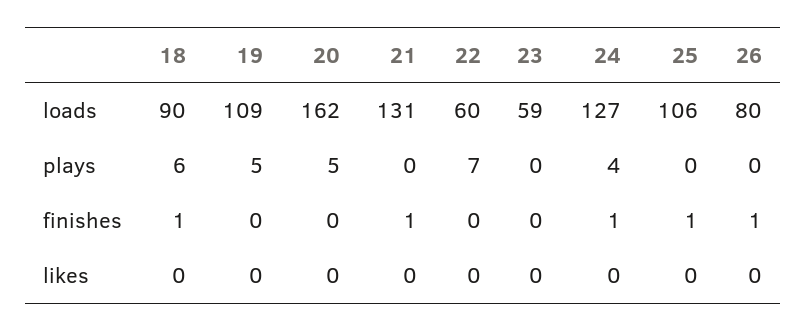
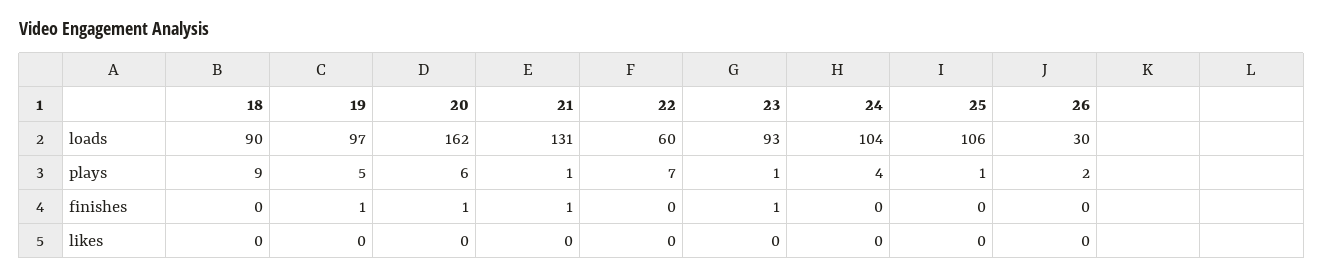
  {
    "18": {
      "loads": 90,
-     "plays": 6,
+     "plays": 9,
-     "finishes": 1,
+     "finishes": 0,
      "likes": 0
    },
    "19": {
-     "loads": 109,
+     "loads": 97,
      "plays": 5,
-     "finishes": 0,
+     "finishes": 1,
      "likes": 0
    },
    "20": {
      "loads": 162,
-     "plays": 5,
+     "plays": 6,
-     "finishes": 0,
+     "finishes": 1,
      "likes": 0
    },
    "21": {
      "loads": 131,
-     "plays": 0,
+     "plays": 1,
      "finishes": 1,
      "likes": 0
    },
    "22": {
      "loads": 60,
      "plays": 7,
      "finishes": 0,
      "likes": 0
    },
    "23": {
-     "loads": 59,
+     "loads": 93,
-     "plays": 0,
+     "plays": 1,
-     "finishes": 0,
+     "finishes": 1,
      "likes": 0
    },
    "24": {
-     "loads": 127,
+     "loads": 104,
      "plays": 4,
-     "finishes": 1,
+     "finishes": 0,
      "likes": 0
    },
    "25": {
      "loads": 106,
-     "plays": 0,
+     "plays": 1,
-     "finishes": 1,
+     "finishes": 0,
      "likes": 0
    },
    "26": {
-     "loads": 80,
+     "loads": 30,
-     "plays": 0,
+     "plays": 2,
-     "finishes": 1,
+     "finishes": 0,
      "likes": 0
    }
  }

